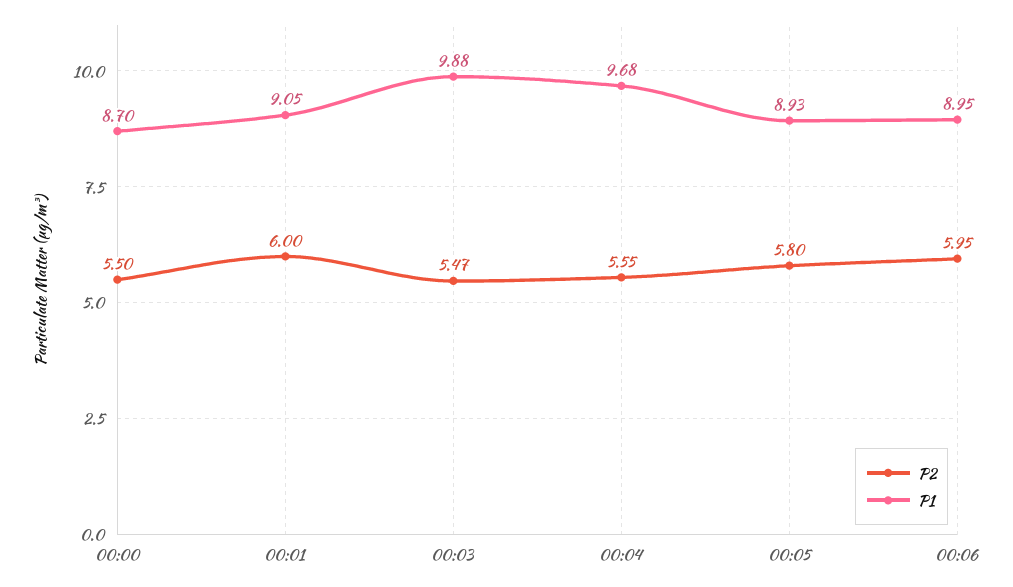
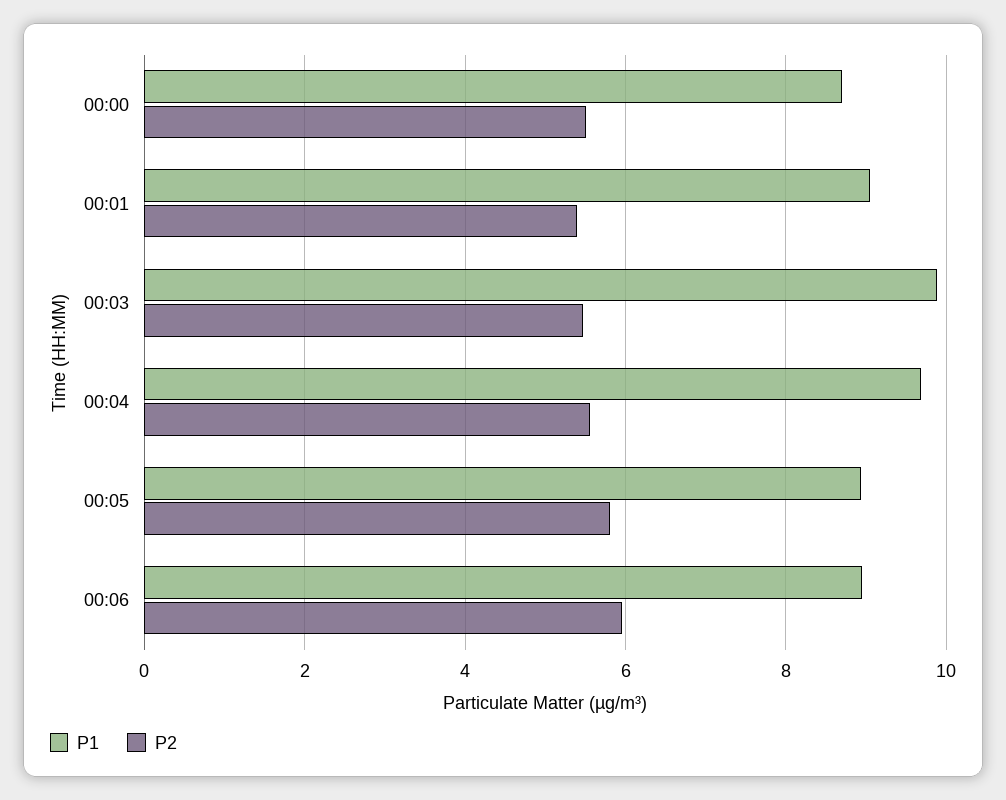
  {
    "P2": {
      "00:00": 5.5,
-     "00:01": 6,
+     "00:01": 5.4,
      "00:03": 5.47,
      "00:04": 5.55,
      "00:05": 5.8,
      "00:06": 5.95
    },
    "P1": {
      "00:00": 8.7,
      "00:01": 9.05,
      "00:03": 9.88,
      "00:04": 9.68,
      "00:05": 8.93,
      "00:06": 8.95
    }
  }

